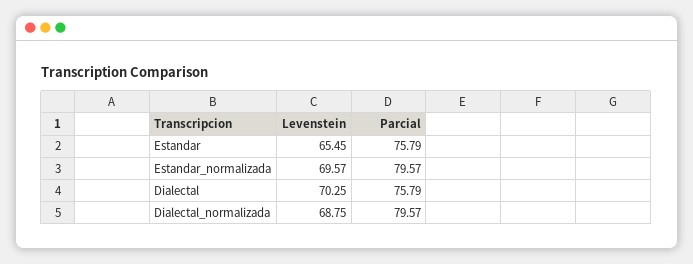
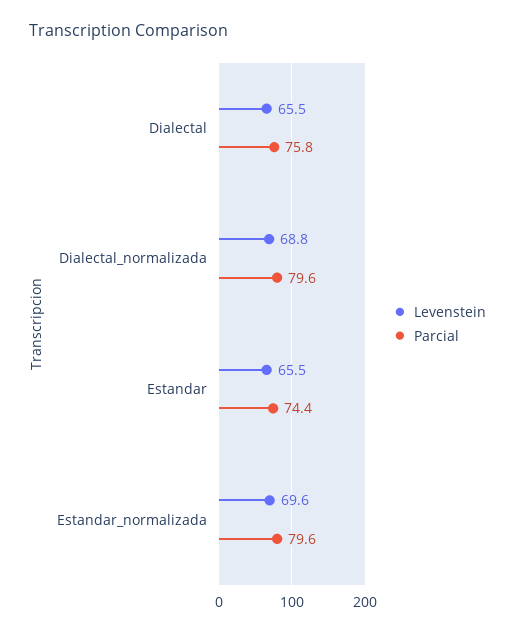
  {
    "Levenstein": {
      "Estandar": 65.45,
      "Estandar_normalizada": 69.57,
-     "Dialectal": 70.25,
+     "Dialectal": 65.5,
      "Dialectal_normalizada": 68.75
    },
    "Parcial": {
-     "Estandar": 75.79,
+     "Estandar": 74.4,
      "Estandar_normalizada": 79.57,
      "Dialectal": 75.79,
      "Dialectal_normalizada": 79.57
    }
  }

